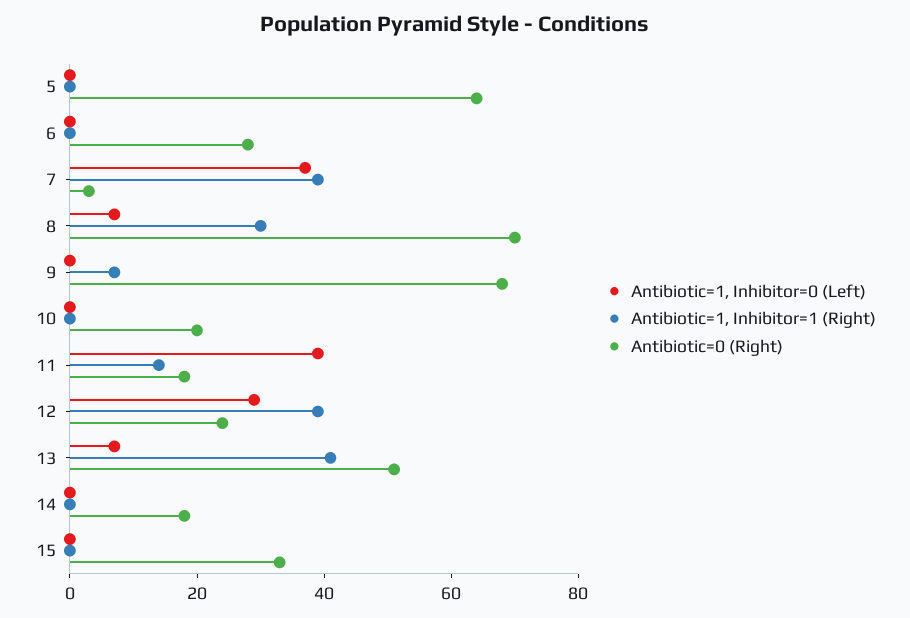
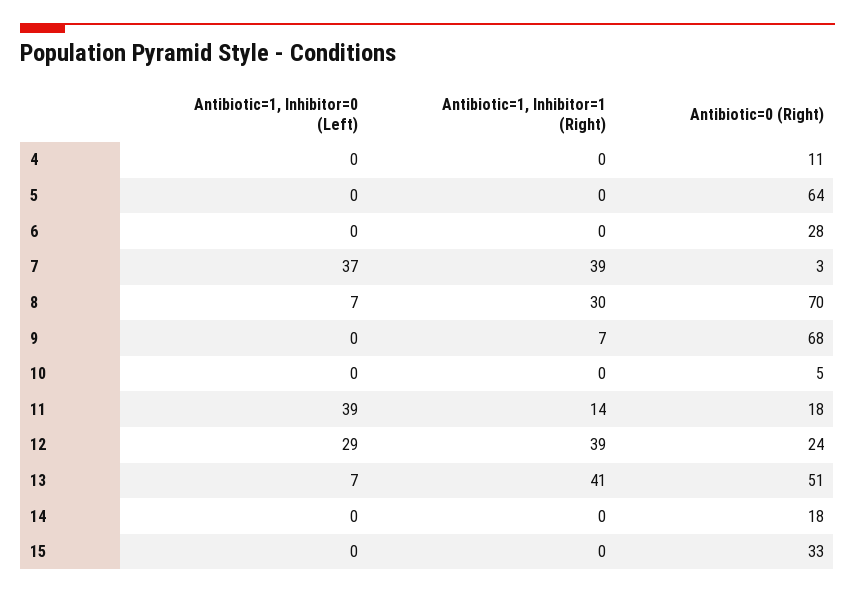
  {
    "Antibiotic=1, Inhibitor=0 (Left)": {
      "5": 0,
      "6": 0,
      "7": 37,
      "8": 7,
      "9": 0,
      "10": 0,
      "11": 39,
      "12": 29,
      "13": 7,
      "14": 0,
-     "15": 0
+     "15": 0,
+     "4": 0
    },
    "Antibiotic=1, Inhibitor=1 (Right)": {
      "5": 0,
      "6": 0,
      "7": 39,
      "8": 30,
      "9": 7,
      "10": 0,
      "11": 14,
      "12": 39,
      "13": 41,
      "14": 0,
-     "15": 0
+     "15": 0,
+     "4": 0
    },
    "Antibiotic=0 (Right)": {
      "5": 64,
      "6": 28,
      "7": 3,
      "8": 70,
      "9": 68,
-     "10": 20,
+     "10": 5,
      "11": 18,
      "12": 24,
      "13": 51,
      "14": 18,
-     "15": 33
+     "15": 33,
+     "4": 11
    }
  }

